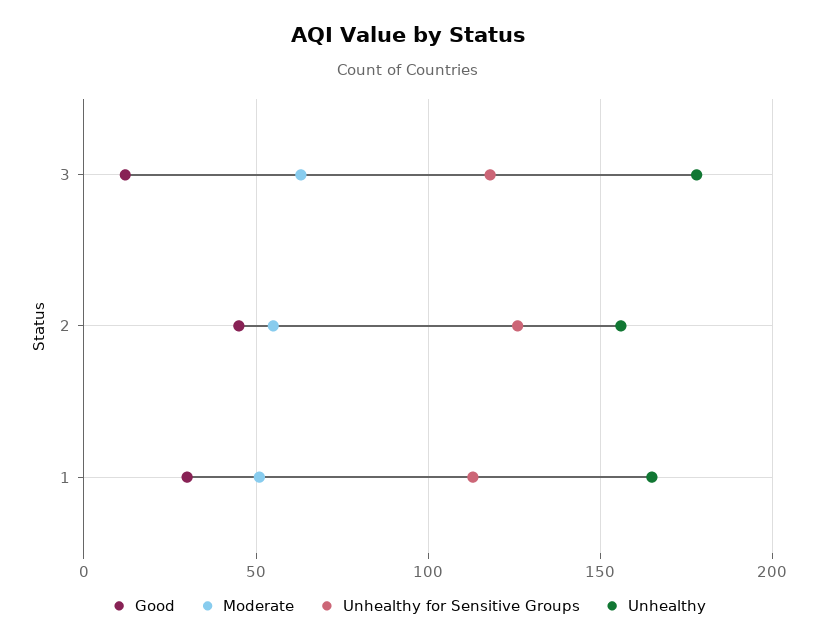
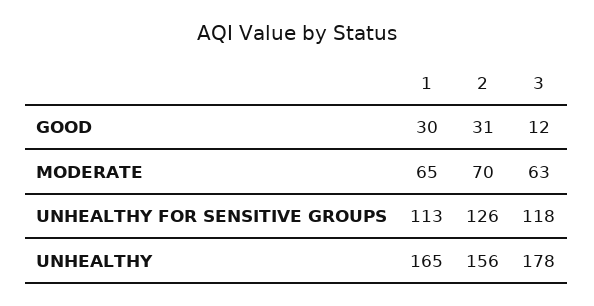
  {
    "Good": {
      "3": 12,
-     "2": 45,
+     "2": 31,
      "1": 30
    },
    "Moderate": {
      "3": 63,
-     "2": 55,
+     "2": 70,
-     "1": 50
+     "1": 65
    },
    "Unhealthy for Sensitive Groups": {
      "3": 118,
      "2": 126,
      "1": 113
    },
    "Unhealthy": {
      "3": 178,
      "2": 156,
      "1": 165
    }
  }

